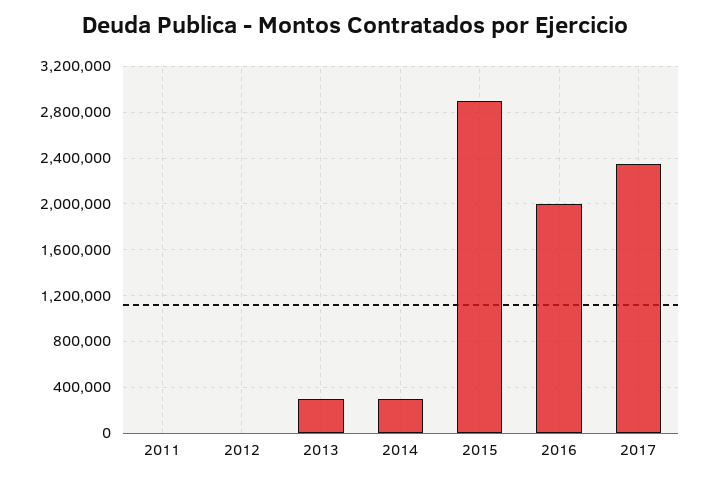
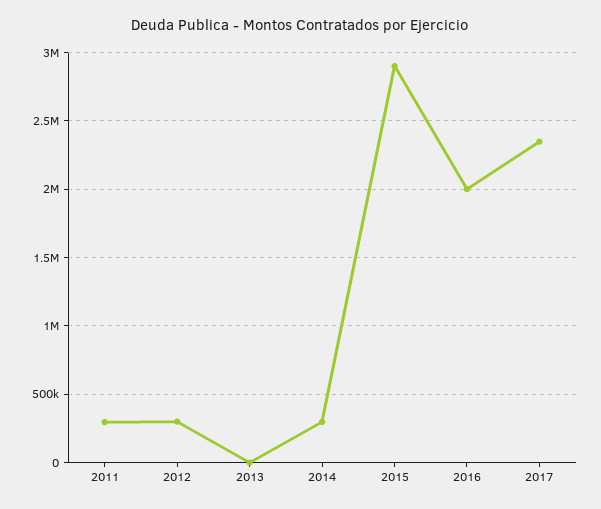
  {
-   "2011": 0,
+   "2011": 300000,
-   "2012": 0,
+   "2012": 300000,
-   "2013": 300000,
+   "2013": 0,
    "2014": 300000,
    "2015": 2900000,
    "2016": 2000000,
    "2017": 2350000
  }

